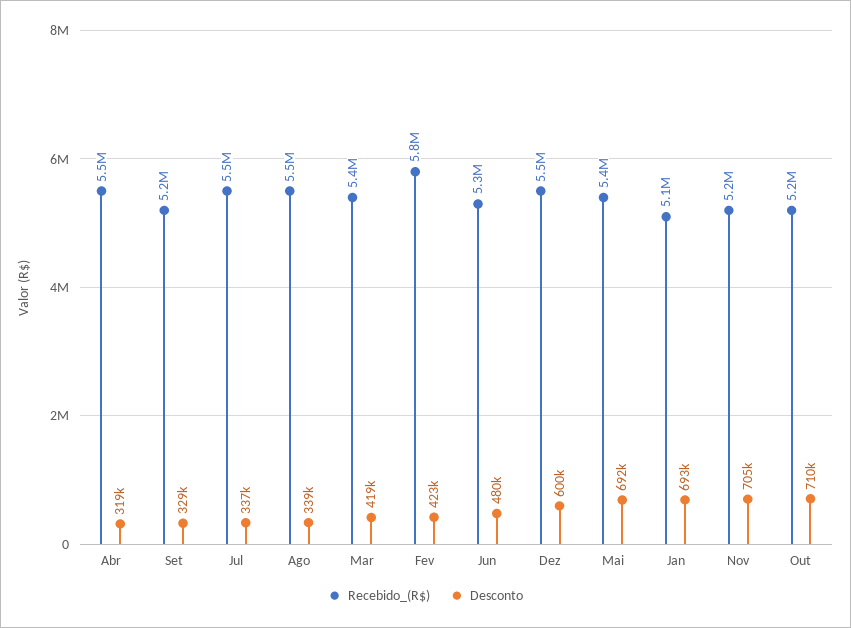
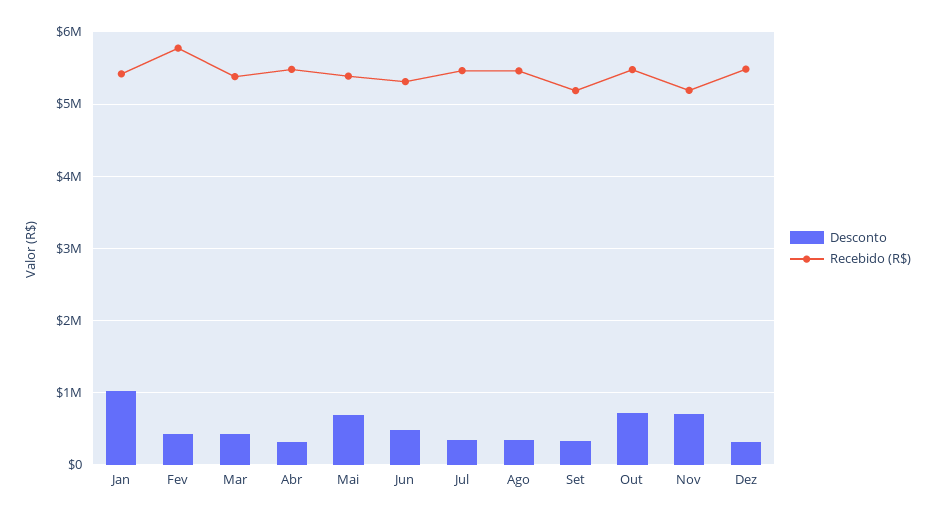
  {
    "Recebido_(R$)": {
      "Abr": 5500000,
      "Set": 5200000,
      "Jul": 5500000,
      "Ago": 5500000,
      "Mar": 5400000,
      "Fev": 5800000,
      "Jun": 5300000,
      "Dez": 5500000,
      "Mai": 5400000,
-     "Jan": 5100000,
+     "Jan": 5400000,
      "Nov": 5200000,
-     "Out": 5200000
+     "Out": 5500000
    },
    "Desconto": {
      "Abr": 319000,
      "Set": 329000,
      "Jul": 337000,
      "Ago": 339000,
      "Mar": 419000,
      "Fev": 423000,
      "Jun": 480000,
-     "Dez": 600000,
+     "Dez": 300000,
      "Mai": 692000,
-     "Jan": 693000,
+     "Jan": 1000000,
      "Nov": 705000,
      "Out": 710000
    }
  }

